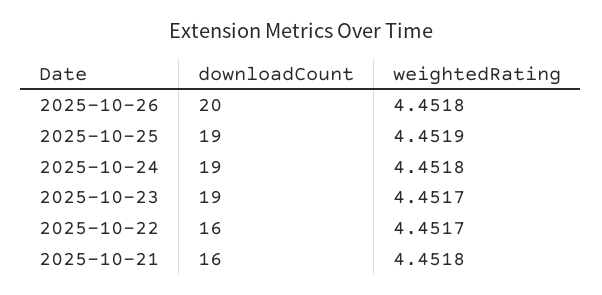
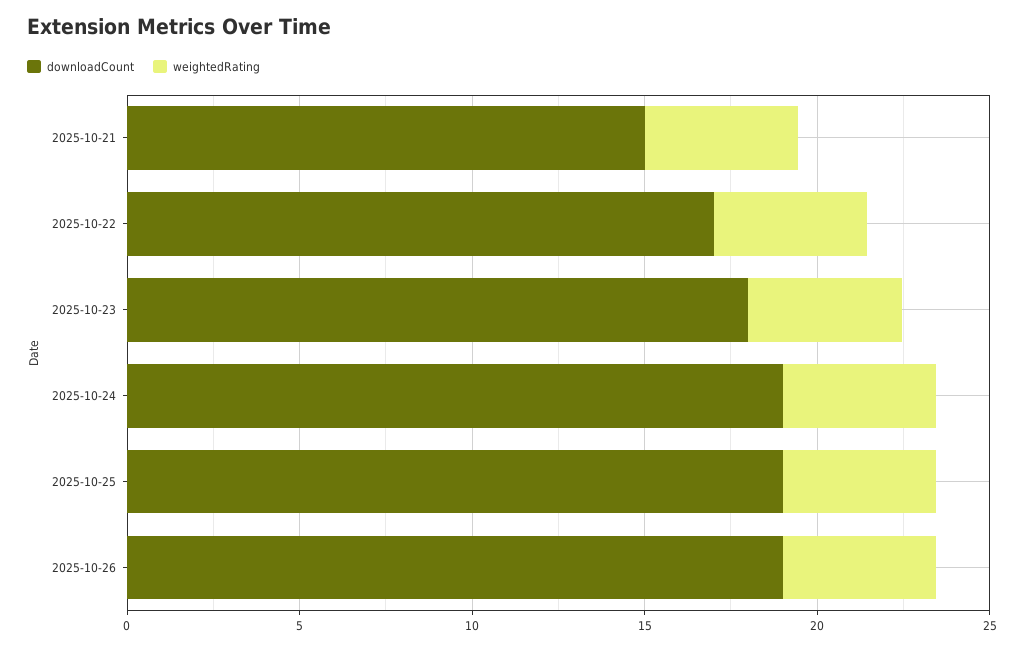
  {
    "downloadCount": {
-     "2025-10-26": 20,
+     "2025-10-26": 19,
      "2025-10-25": 19,
      "2025-10-24": 19,
-     "2025-10-23": 19,
+     "2025-10-23": 18,
-     "2025-10-22": 16,
+     "2025-10-22": 17,
-     "2025-10-21": 16
+     "2025-10-21": 15
    },
    "weightedRating": {
      "2025-10-26": 4.4518,
      "2025-10-25": 4.4519,
      "2025-10-24": 4.4518,
      "2025-10-23": 4.4517,
      "2025-10-22": 4.4517,
      "2025-10-21": 4.4518
    }
  }

